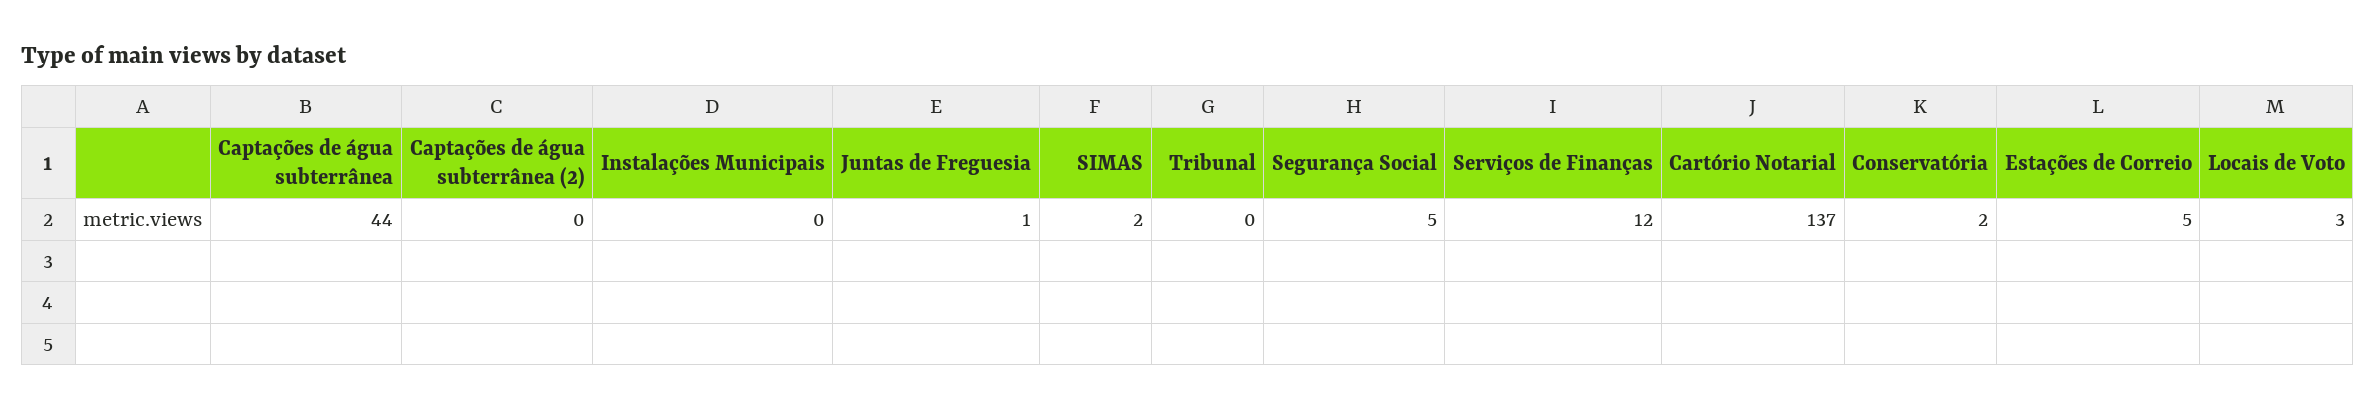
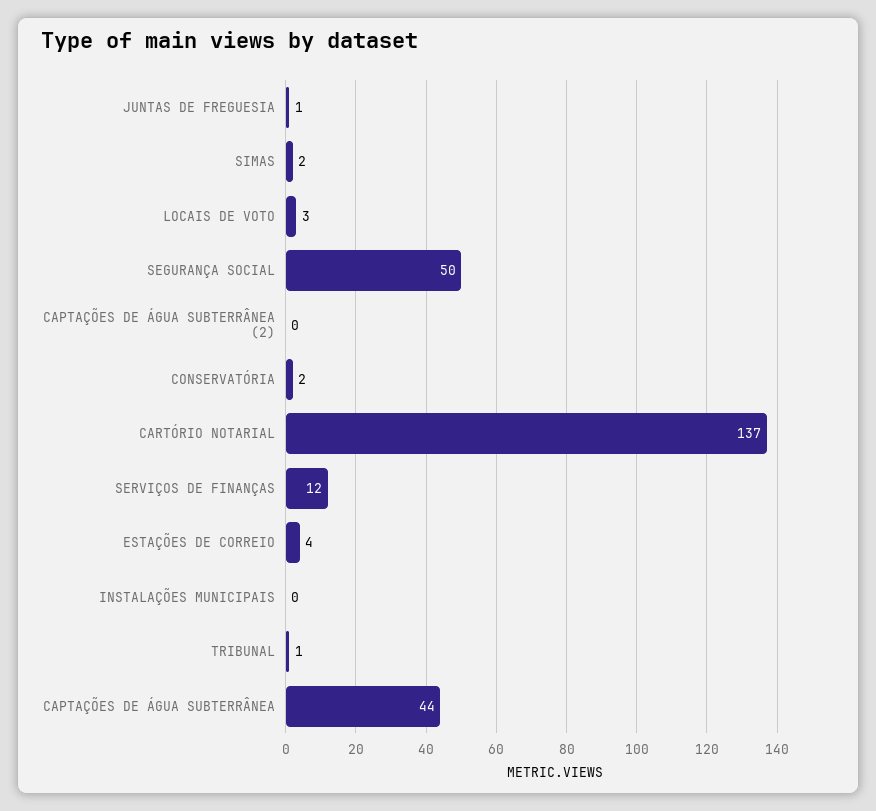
  {
    "Captações de água subterrânea": 44,
    "Captações de água subterrânea (2)": 0,
    "Instalações Municipais": 0,
    "Juntas de Freguesia": 1,
    "SIMAS": 2,
-   "Tribunal": 0,
+   "Tribunal": 1,
-   "Segurança Social": 5,
+   "Segurança Social": 50,
    "Serviços de Finanças": 12,
    "Cartório Notarial": 137,
    "Conservatória": 2,
-   "Estações de Correio": 5,
+   "Estações de Correio": 4,
    "Locais de Voto": 3
  }

